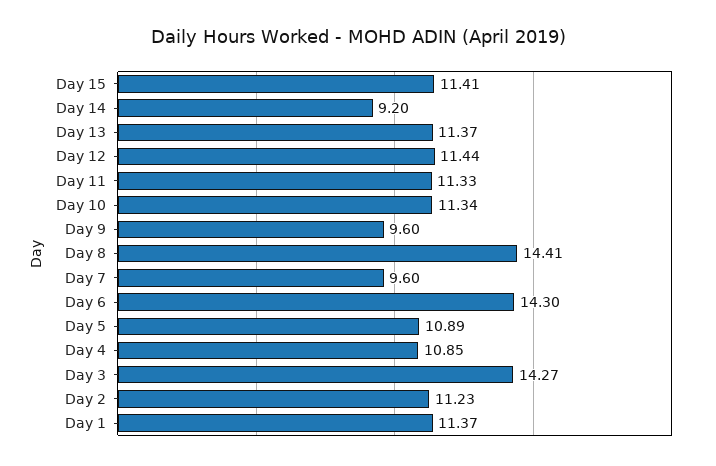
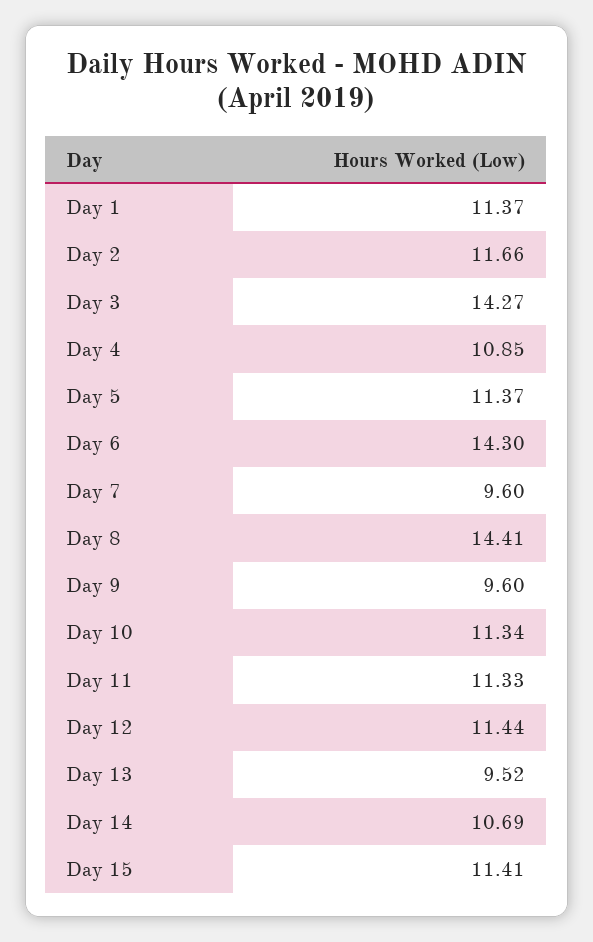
  {
    "Day 15": 11.41,
-   "Day 14": 9.2,
+   "Day 14": 10.69,
-   "Day 13": 11.37,
+   "Day 13": 9.52,
    "Day 12": 11.44,
    "Day 11": 11.33,
    "Day 10": 11.34,
    "Day 9": 9.6,
    "Day 8": 14.41,
    "Day 7": 9.6,
    "Day 6": 14.3,
-   "Day 5": 10.89,
+   "Day 5": 11.37,
    "Day 4": 10.85,
    "Day 3": 14.27,
-   "Day 2": 11.23,
+   "Day 2": 11.66,
    "Day 1": 11.37
  }

